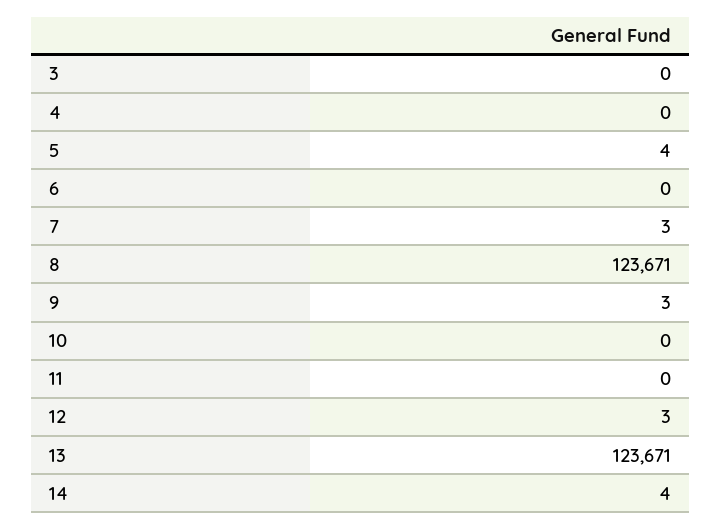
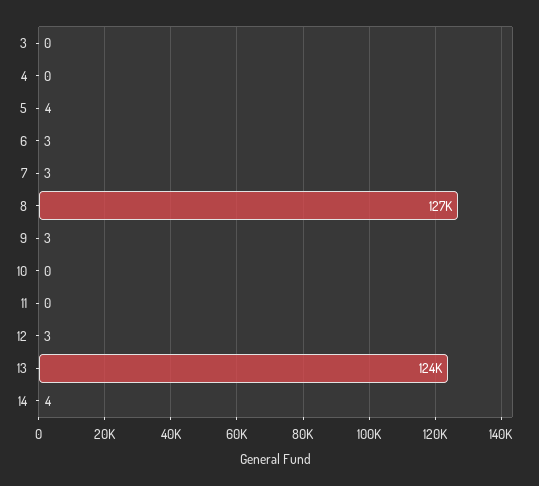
  {
    "3": 0,
    "4": 0,
    "5": 4,
-   "6": 0,
+   "6": 3,
    "7": 3,
-   "8": 123671,
+   "8": 127000,
    "9": 3,
    "10": 0,
    "11": 0,
    "12": 3,
    "13": 123671,
    "14": 4
  }

